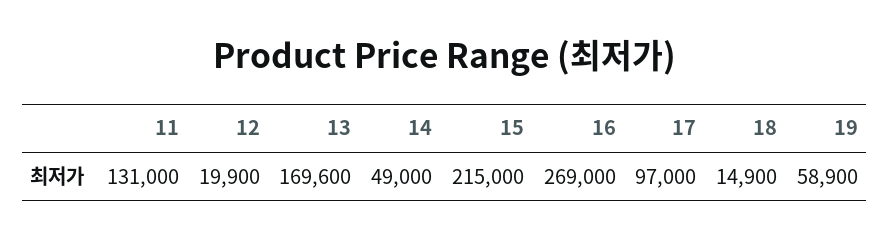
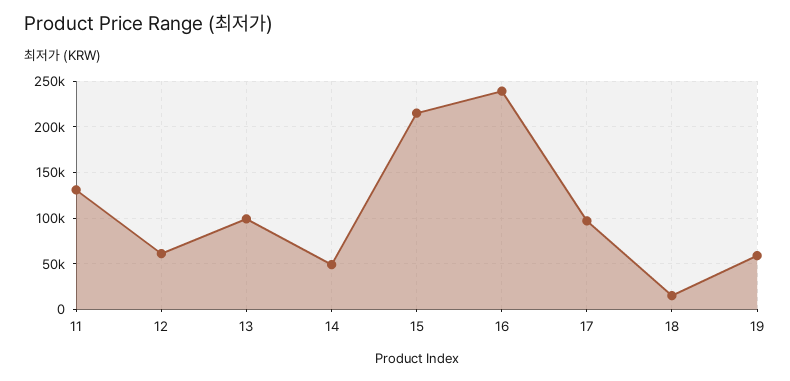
  {
    "11": 131000,
-   "12": 19900,
+   "12": 60000,
-   "13": 169600,
+   "13": 100000,
    "14": 49000,
    "15": 215000,
-   "16": 269000,
+   "16": 240000,
    "17": 97000,
    "18": 14900,
    "19": 58900
  }

